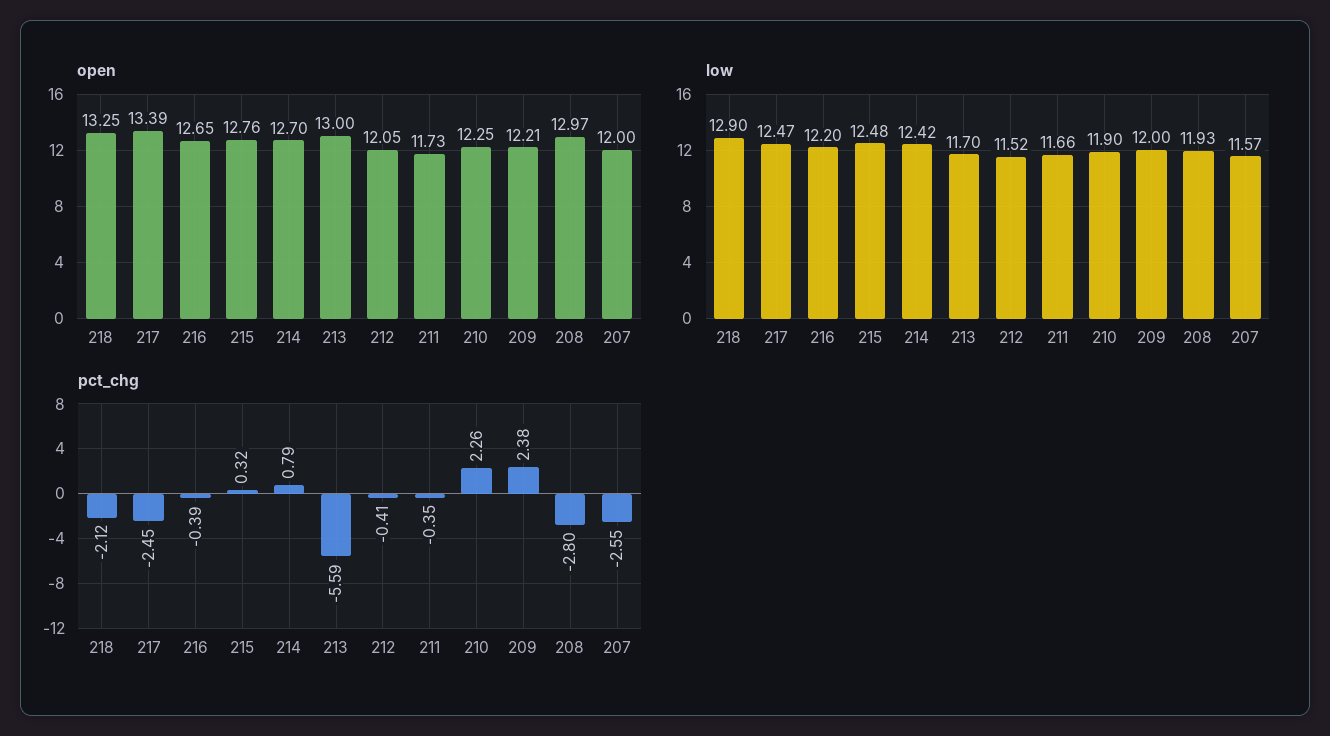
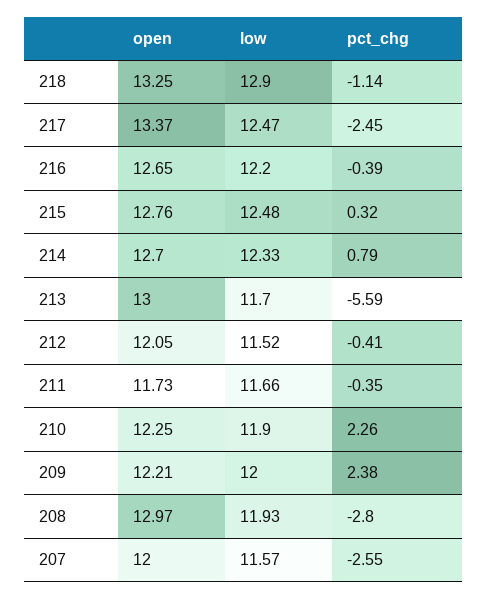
  {
    "open": {
      "218": 13.25,
-     "217": 13.39,
+     "217": 13.37,
      "216": 12.65,
      "215": 12.76,
      "214": 12.7,
      "213": 13,
      "212": 12.05,
      "211": 11.73,
      "210": 12.25,
      "209": 12.21,
      "208": 12.97,
      "207": 12
    },
    "low": {
      "218": 12.9,
      "217": 12.47,
      "216": 12.2,
      "215": 12.48,
-     "214": 12.42,
+     "214": 12.33,
      "213": 11.7,
      "212": 11.52,
      "211": 11.66,
      "210": 11.9,
      "209": 12,
      "208": 11.93,
      "207": 11.57
    },
    "pct_chg": {
-     "218": -2.12,
+     "218": -1.14,
      "217": -2.45,
      "216": -0.39,
      "215": 0.32,
      "214": 0.79,
      "213": -5.59,
      "212": -0.41,
      "211": -0.35,
      "210": 2.26,
      "209": 2.38,
      "208": -2.8,
      "207": -2.55
    }
  }

